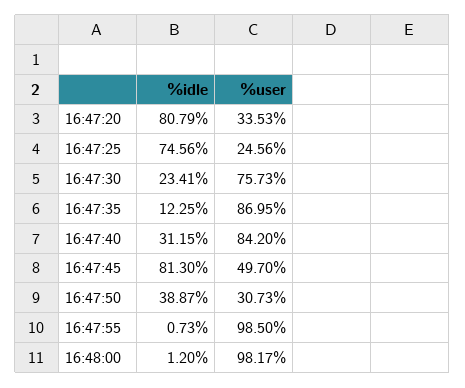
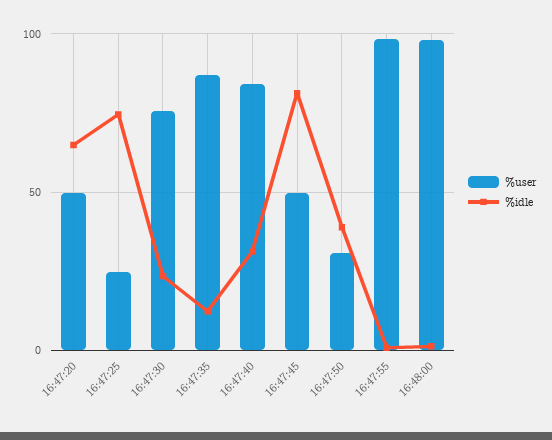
  {
    "%idle": {
-     "16:47:20": 80.79,
+     "16:47:20": 65,
      "16:47:25": 74.56,
      "16:47:30": 23.41,
      "16:47:35": 12.25,
      "16:47:40": 31.15,
      "16:47:45": 81.3,
      "16:47:50": 38.87,
      "16:47:55": 0.73,
      "16:48:00": 1.2
    },
    "%user": {
-     "16:47:20": 33.53,
+     "16:47:20": 50,
      "16:47:25": 24.56,
      "16:47:30": 75.73,
      "16:47:35": 86.95,
      "16:47:40": 84.2,
      "16:47:45": 49.7,
      "16:47:50": 30.73,
      "16:47:55": 98.5,
      "16:48:00": 98.17
    }
  }

